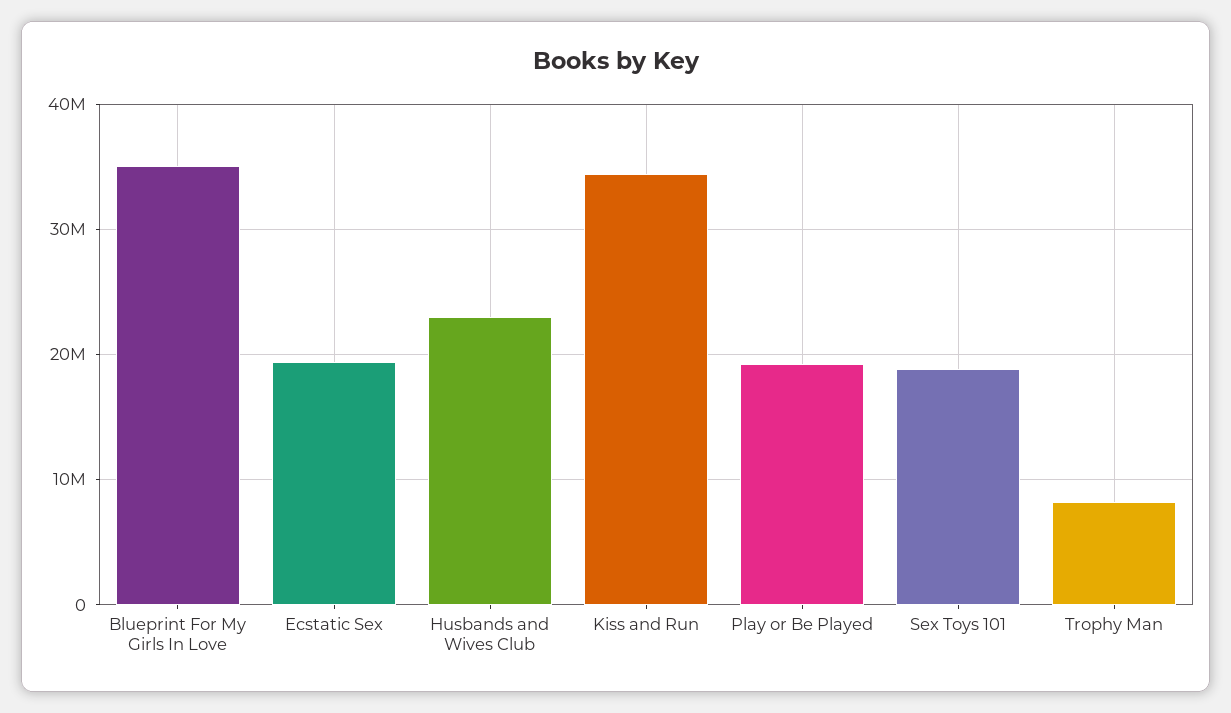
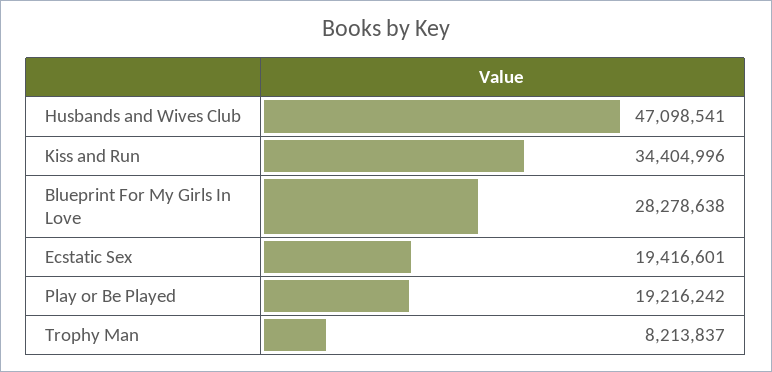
  {
-   "Blueprint For My Girls In Love": 35000000,
+   "Blueprint For My Girls In Love": 28278638,
    "Ecstatic Sex": 19416601,
-   "Husbands and Wives Club": 23000000,
+   "Husbands and Wives Club": 47098541,
    "Kiss and Run": 34404996,
    "Play or Be Played": 19216242,
-   "Sex Toys 101": 19000000,
    "Trophy Man": 8213837
  }

